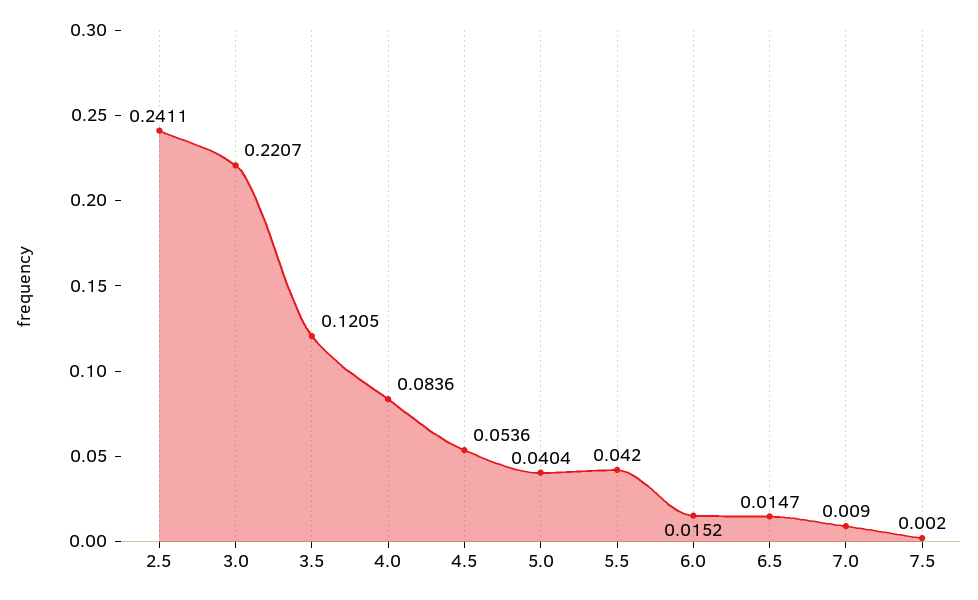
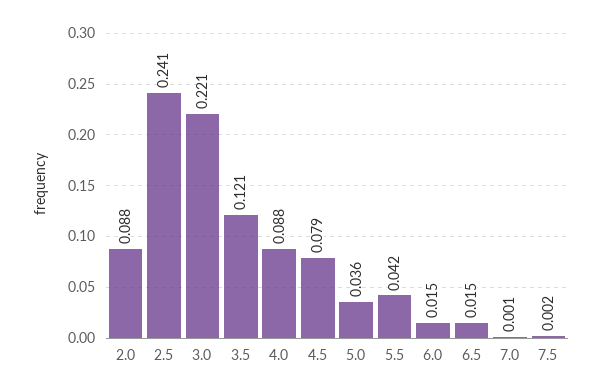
  {
    "2.5": 0.2411,
    "3.0": 0.2207,
    "3.5": 0.1205,
-   "4.0": 0.0836,
+   "4.0": 0.088,
-   "4.5": 0.0536,
+   "4.5": 0.079,
-   "5.0": 0.0404,
+   "5.0": 0.036,
    "5.5": 0.042,
    "6.0": 0.0152,
    "6.5": 0.0147,
-   "7.0": 0.009,
+   "7.0": 0.001,
-   "7.5": 0.002
+   "7.5": 0.002,
+   "2.0": 0.088
  }

